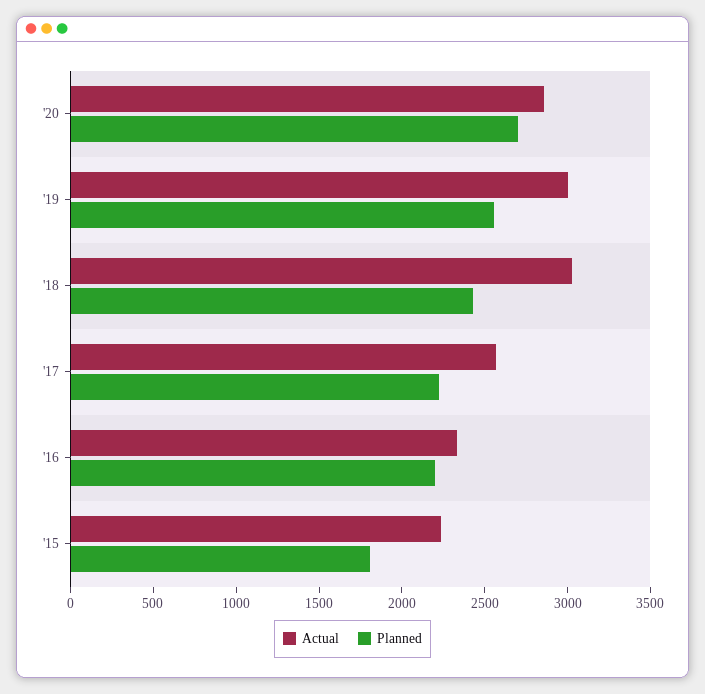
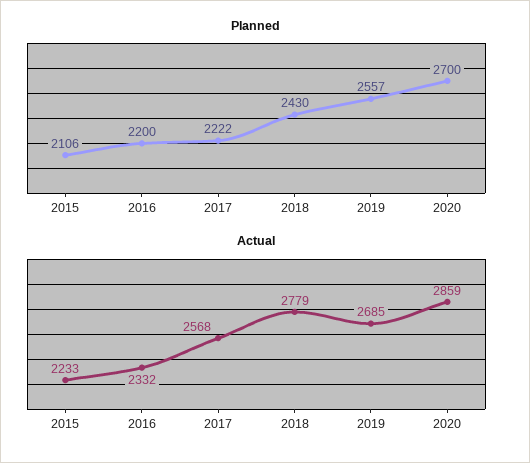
  {
    "Actual": {
      "'20": 2859,
-     "'19": 3000,
+     "'19": 2685,
-     "'18": 3000,
+     "'18": 2779,
      "'17": 2568,
      "'16": 2332,
      "'15": 2233
    },
    "Planned": {
      "'20": 2700,
      "'19": 2557,
      "'18": 2430,
      "'17": 2222,
      "'16": 2200,
-     "'15": 1800
+     "'15": 2106
    }
  }

